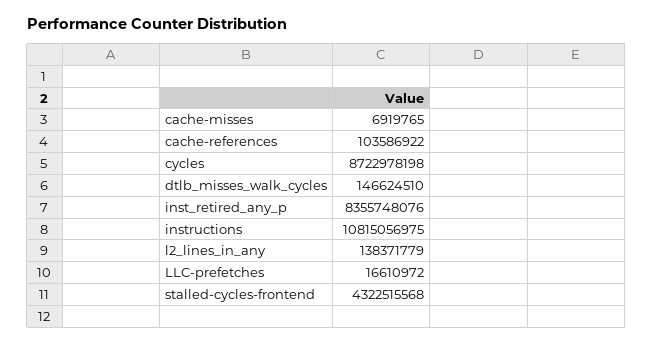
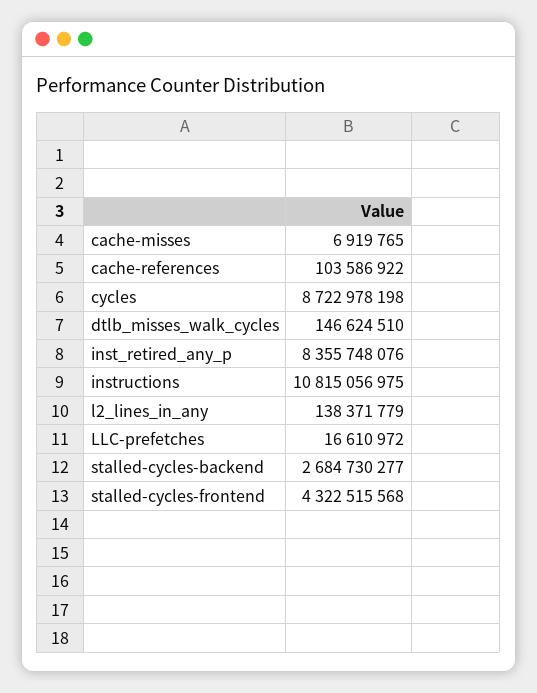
  {
    "cache-misses": 6919765,
    "cache-references": 103586922,
    "cycles": 8722978198,
    "dtlb_misses_walk_cycles": 146624510,
    "inst_retired_any_p": 8355748076,
    "instructions": 10815056975,
    "l2_lines_in_any": 138371779,
    "LLC-prefetches": 16610972,
-   "stalled-cycles-frontend": 4322515568
+   "stalled-cycles-frontend": 4322515568,
+   "stalled-cycles-backend": 2684730277
  }

